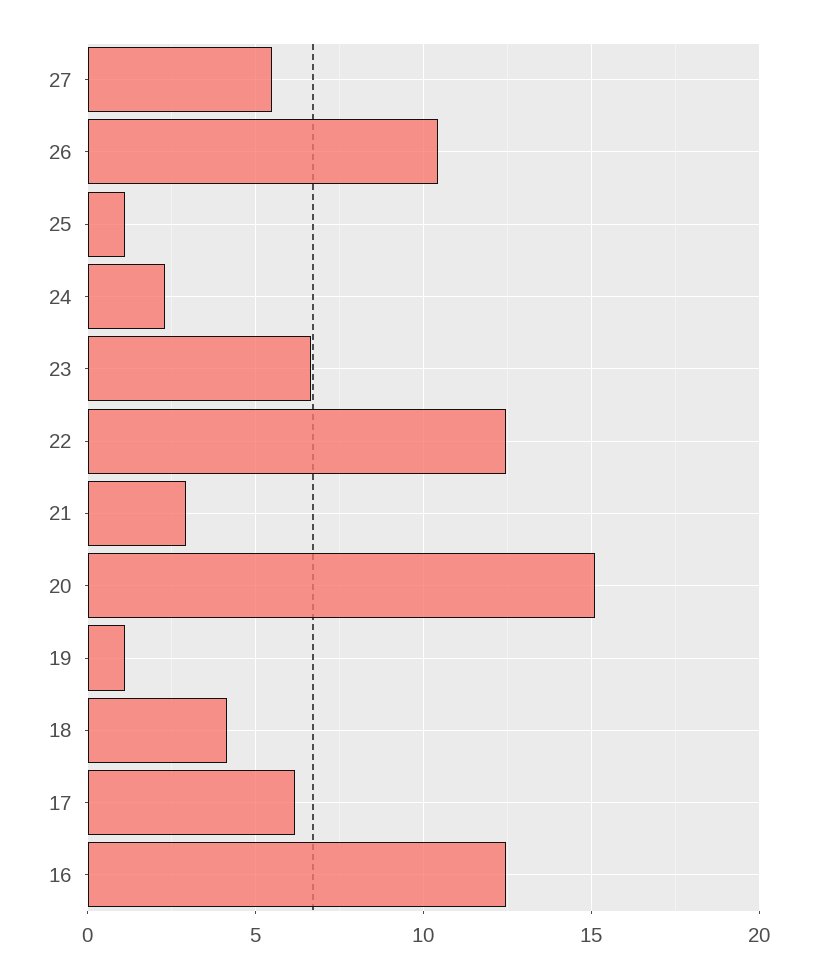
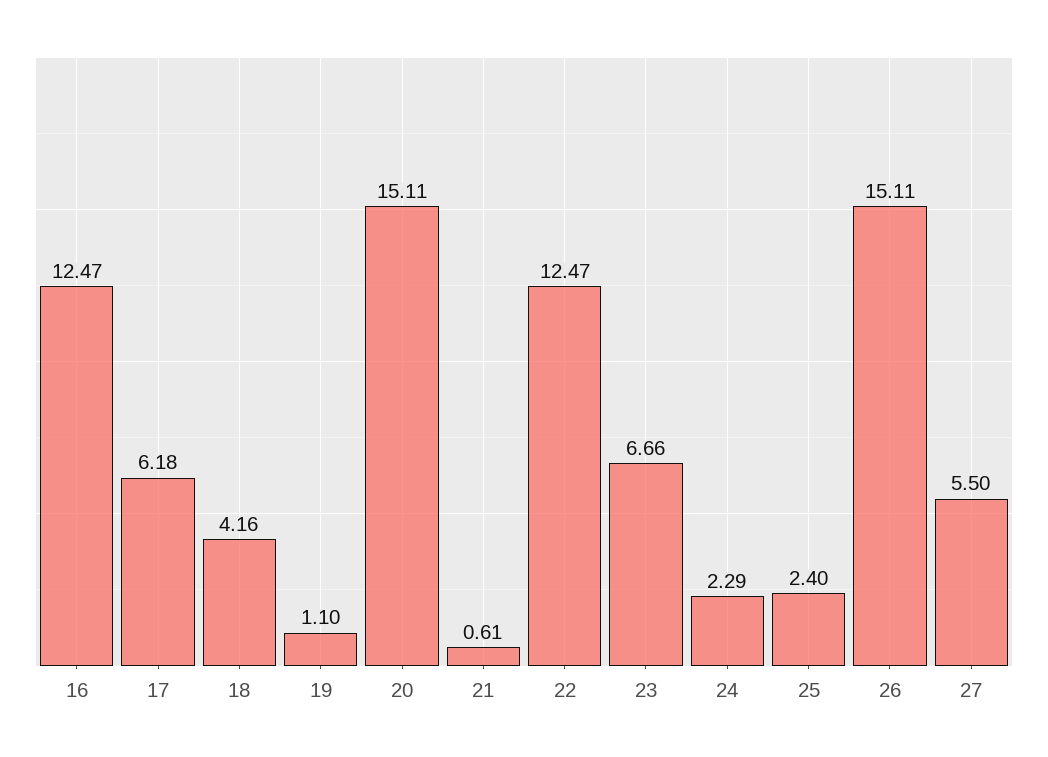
  {
    "27": 5.5,
-   "26": 10.5,
+   "26": 15.11,
-   "25": 1,
+   "25": 2.4,
    "24": 2.29,
    "23": 6.66,
    "22": 12.47,
-   "21": 3,
+   "21": 0.61,
    "20": 15.11,
    "19": 1.1,
    "18": 4.16,
    "17": 6.18,
    "16": 12.47
  }

